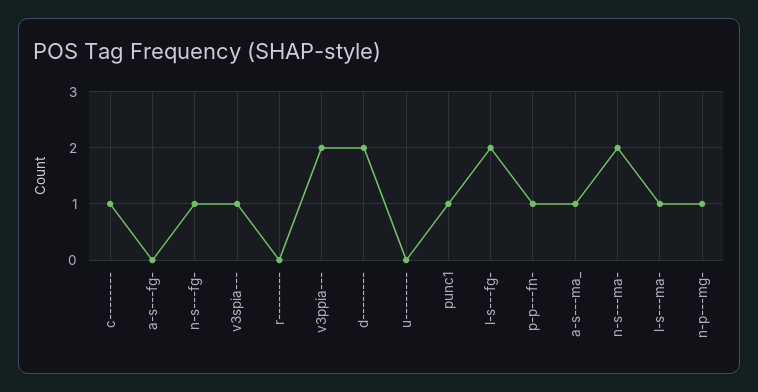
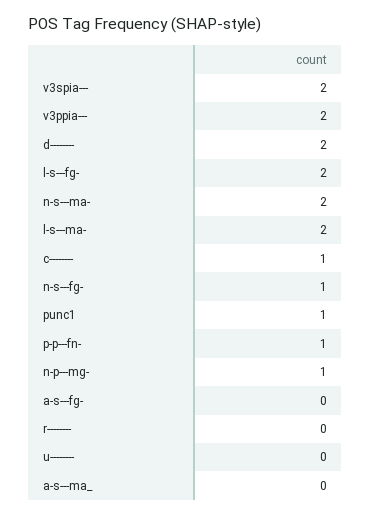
  {
    "c--------": 1,
    "a-s---fg-": 0,
    "n-s---fg-": 1,
-   "v3spia---": 1,
+   "v3spia---": 2,
    "r--------": 0,
    "v3ppia---": 2,
    "d--------": 2,
    "u--------": 0,
    "punc1": 1,
    "l-s---fg-": 2,
    "p-p---fn-": 1,
-   "a-s---ma_": 1,
+   "a-s---ma_": 0,
    "n-s---ma-": 2,
-   "l-s---ma-": 1,
+   "l-s---ma-": 2,
    "n-p---mg-": 1
  }

